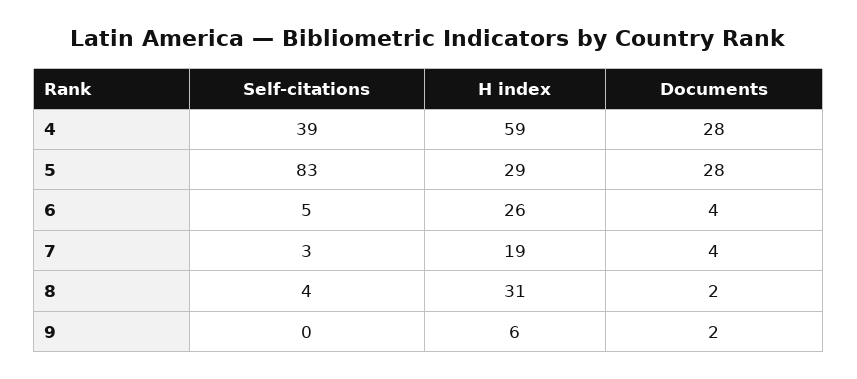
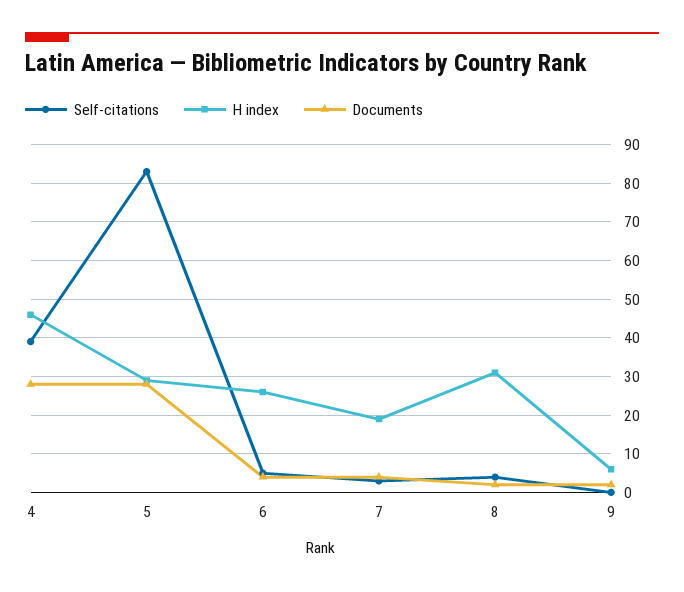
  {
    "Self-citations": {
      "4": 39,
      "5": 83,
      "6": 5,
      "7": 3,
      "8": 4,
      "9": 0
    },
    "H index": {
-     "4": 59,
+     "4": 45,
      "5": 29,
      "6": 26,
      "7": 19,
      "8": 31,
      "9": 6
    },
    "Documents": {
      "4": 28,
      "5": 28,
      "6": 4,
      "7": 4,
      "8": 2,
      "9": 2
    }
  }

